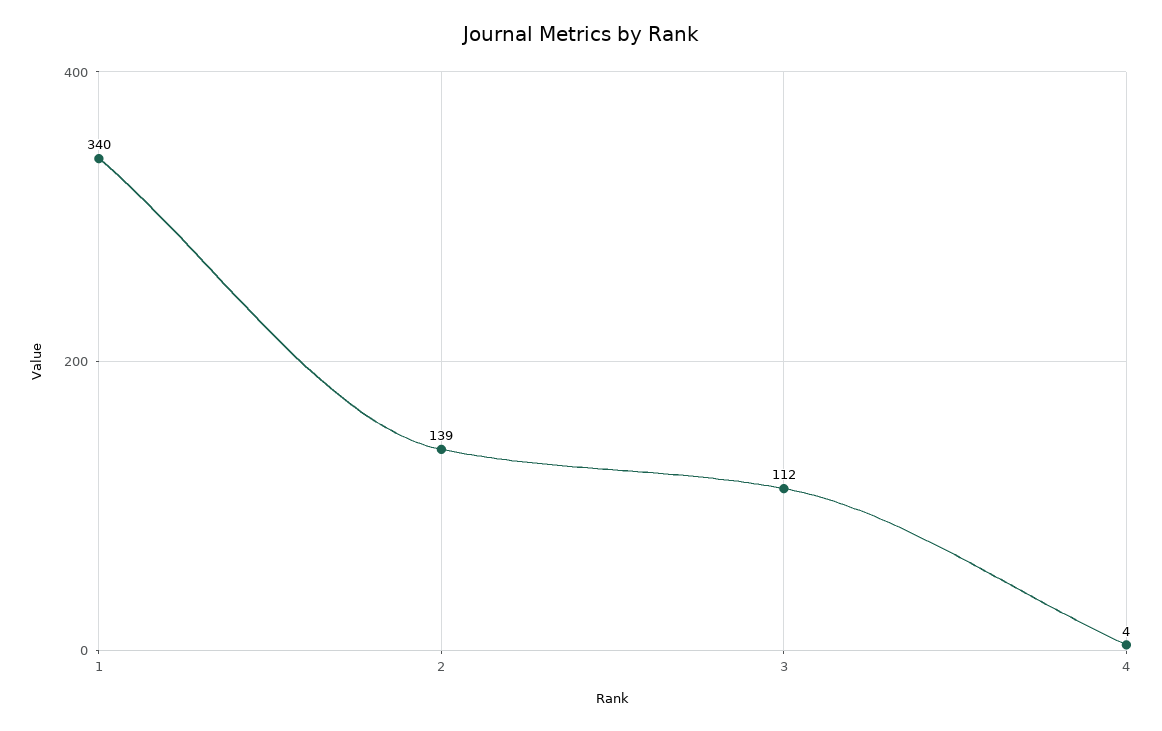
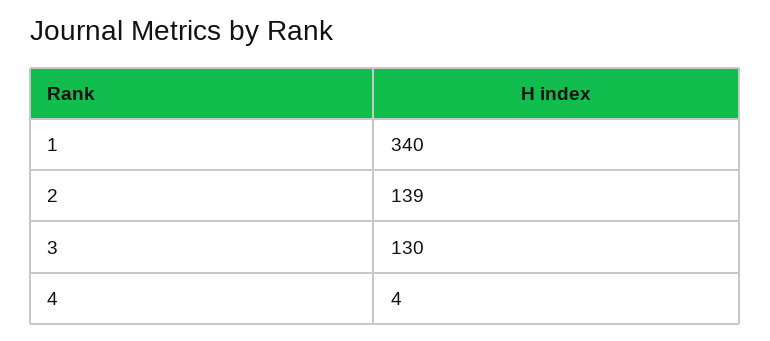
  {
    "1": 340,
    "2": 139,
-   "3": 112,
+   "3": 130,
    "4": 4
  }

